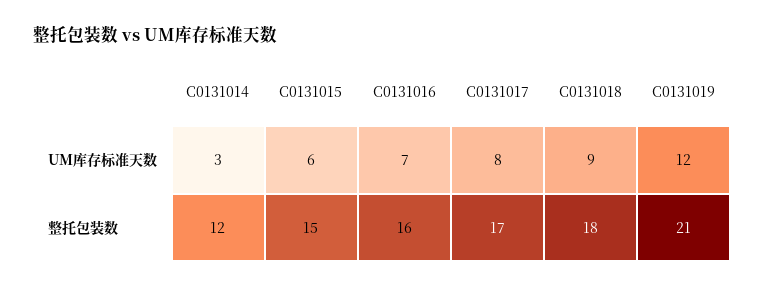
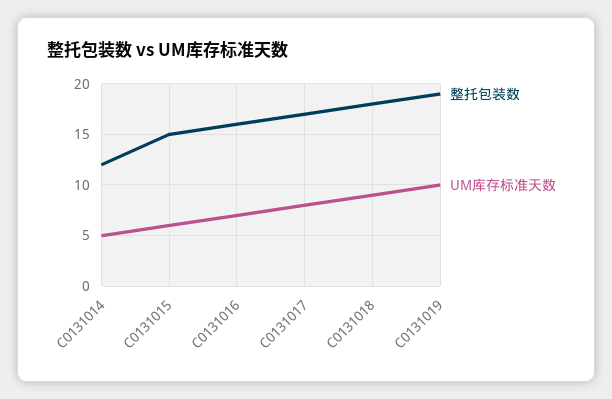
  {
    "UM库存标准天数": {
-     "C0131014": 3,
+     "C0131014": 5,
      "C0131015": 6,
      "C0131016": 7,
      "C0131017": 8,
      "C0131018": 9,
-     "C0131019": 12
+     "C0131019": 10
    },
    "整托包装数": {
      "C0131014": 12,
      "C0131015": 15,
      "C0131016": 16,
      "C0131017": 17,
      "C0131018": 18,
-     "C0131019": 21
+     "C0131019": 19
    }
  }

